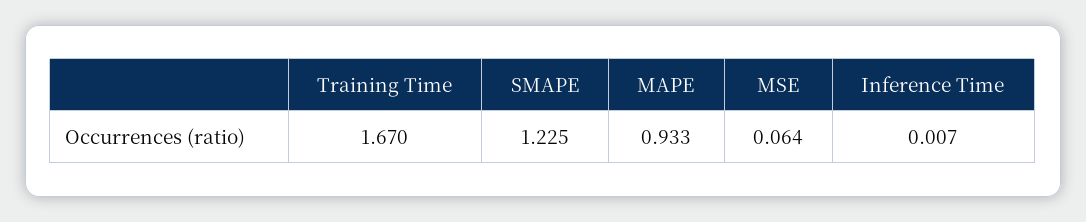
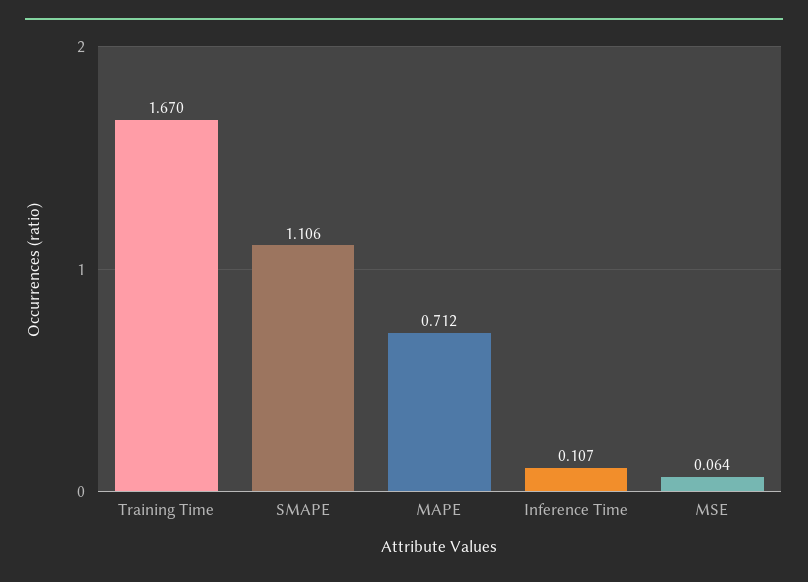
  {
    "Training Time": 1.67,
-   "SMAPE": 1.225,
+   "SMAPE": 1.106,
-   "MAPE": 0.933,
+   "MAPE": 0.712,
    "MSE": 0.064,
-   "Inference Time": 0.007
+   "Inference Time": 0.107
  }

